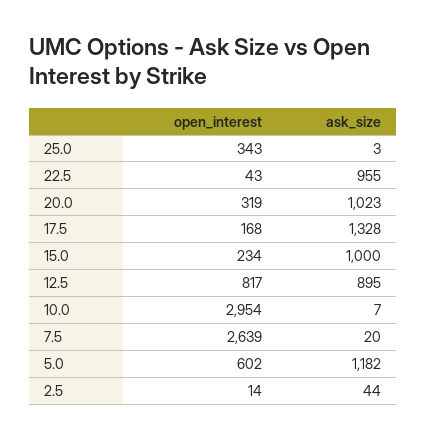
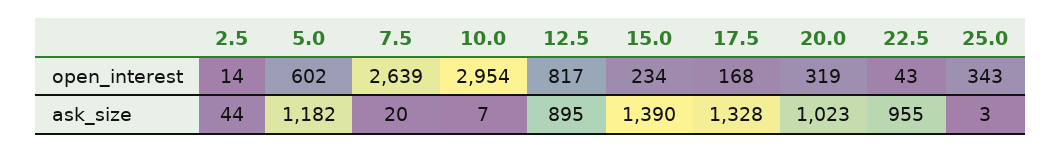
  {
    "open_interest": {
      "25.0": 343,
      "22.5": 43,
      "20.0": 319,
      "17.5": 168,
      "15.0": 234,
      "12.5": 817,
      "10.0": 2954,
      "7.5": 2639,
      "5.0": 602,
      "2.5": 14
    },
    "ask_size": {
      "25.0": 3,
      "22.5": 955,
      "20.0": 1023,
      "17.5": 1328,
-     "15.0": 1000,
+     "15.0": 1390,
      "12.5": 895,
      "10.0": 7,
      "7.5": 20,
      "5.0": 1182,
      "2.5": 44
    }
  }

